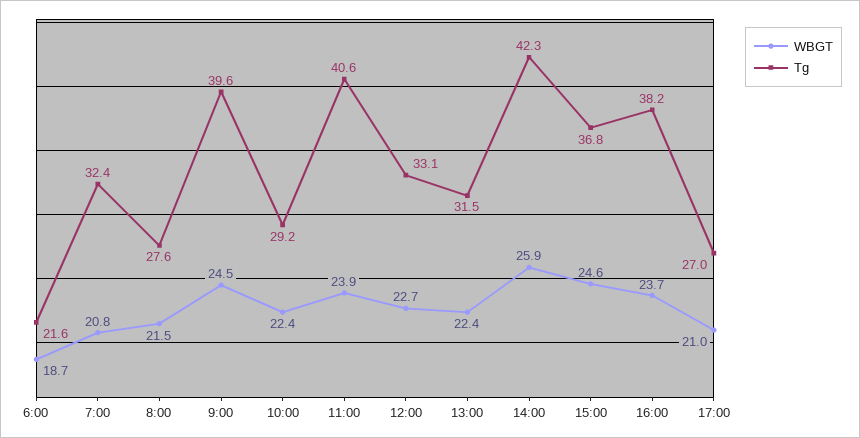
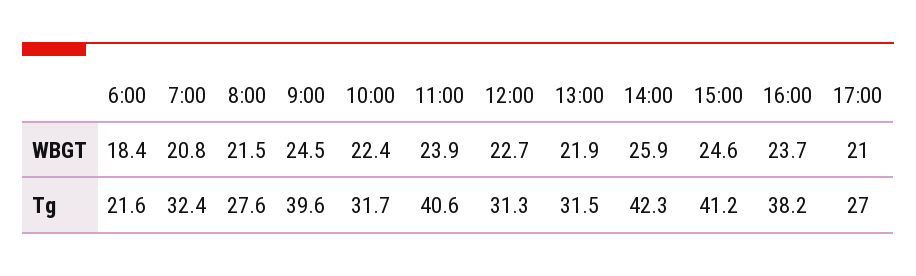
  {
    "WBGT": {
-     "6:00": 18.7,
+     "6:00": 18.4,
      "7:00": 20.8,
      "8:00": 21.5,
      "9:00": 24.5,
      "10:00": 22.4,
      "11:00": 23.9,
      "12:00": 22.7,
-     "13:00": 22.4,
+     "13:00": 21.9,
      "14:00": 25.9,
      "15:00": 24.6,
      "16:00": 23.7,
      "17:00": 21
    },
    "Tg": {
      "6:00": 21.6,
      "7:00": 32.4,
      "8:00": 27.6,
      "9:00": 39.6,
-     "10:00": 29.2,
+     "10:00": 31.7,
      "11:00": 40.6,
-     "12:00": 33.1,
+     "12:00": 31.3,
      "13:00": 31.5,
      "14:00": 42.3,
-     "15:00": 36.8,
+     "15:00": 41.2,
      "16:00": 38.2,
      "17:00": 27
    }
  }

